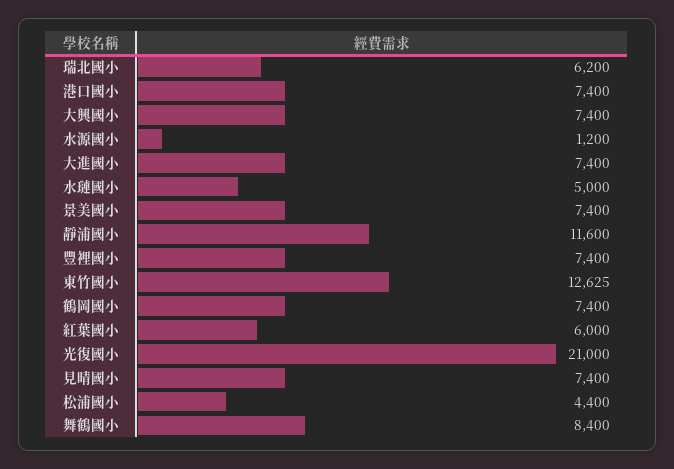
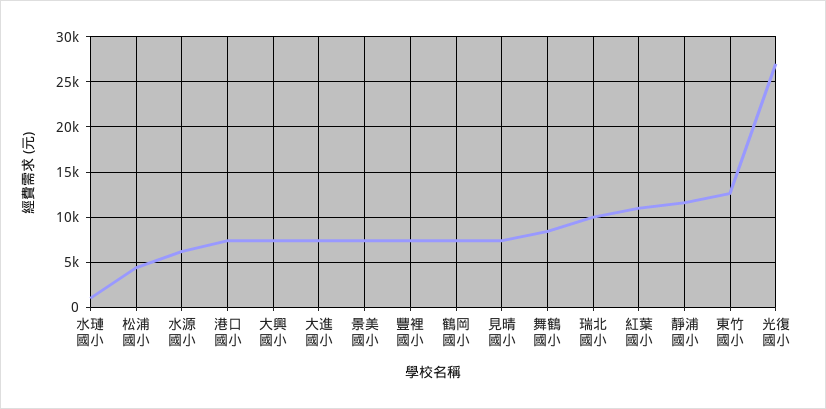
  {
-   "瑞北國小": 6200,
+   "瑞北國小": 10000,
    "港口國小": 7400,
    "大興國小": 7400,
-   "水源國小": 1200,
+   "水源國小": 6000,
    "大進國小": 7400,
-   "水璉國小": 5000,
+   "水璉國小": 1000,
    "景美國小": 7400,
    "靜浦國小": 11600,
    "豐裡國小": 7400,
    "東竹國小": 12625,
    "鶴岡國小": 7400,
-   "紅葉國小": 6000,
+   "紅葉國小": 11000,
-   "光復國小": 21000,
+   "光復國小": 27000,
    "見晴國小": 7400,
    "松浦國小": 4400,
    "舞鶴國小": 8400
  }

